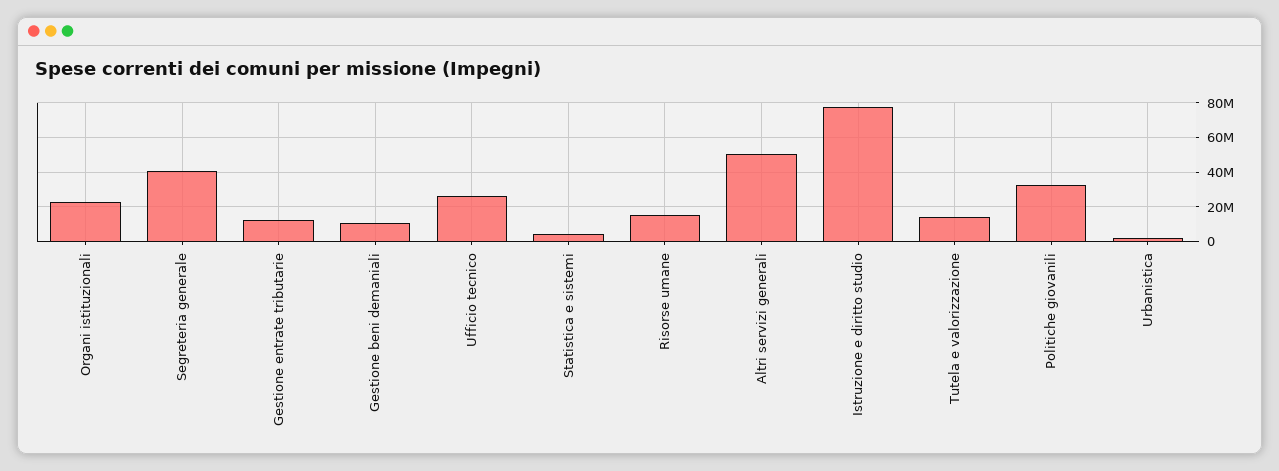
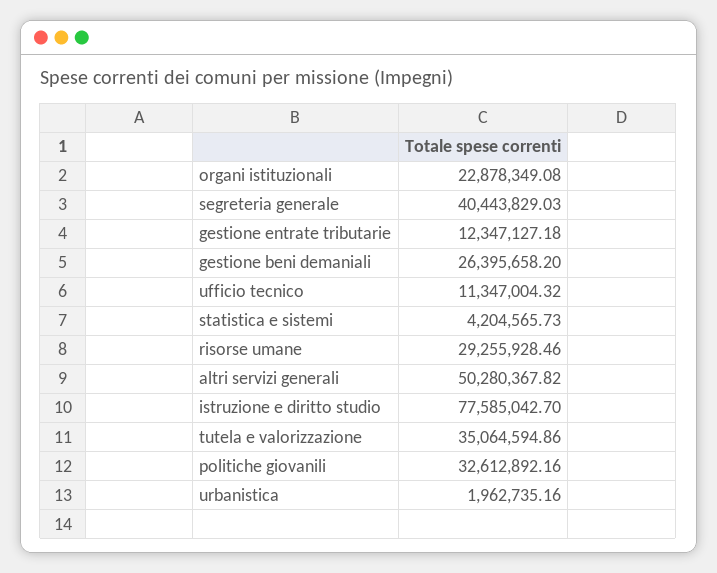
  {
    "Organi istituzionali": 22878349.08,
    "Segreteria generale": 40443829.03,
    "Gestione entrate tributarie": 12347127.18,
-   "Gestione beni demaniali": 10000000,
+   "Gestione beni demaniali": 26395658.2,
-   "Ufficio tecnico": 25000000,
+   "Ufficio tecnico": 11347004.32,
    "Statistica e sistemi": 4204565.73,
-   "Risorse umane": 15000000,
+   "Risorse umane": 29255928.46,
    "Altri servizi generali": 50280367.82,
    "Istruzione e diritto studio": 77585042.7,
-   "Tutela e valorizzazione": 15000000,
+   "Tutela e valorizzazione": 35064594.86,
    "Politiche giovanili": 32612892.16,
    "Urbanistica": 1962735.16
  }

